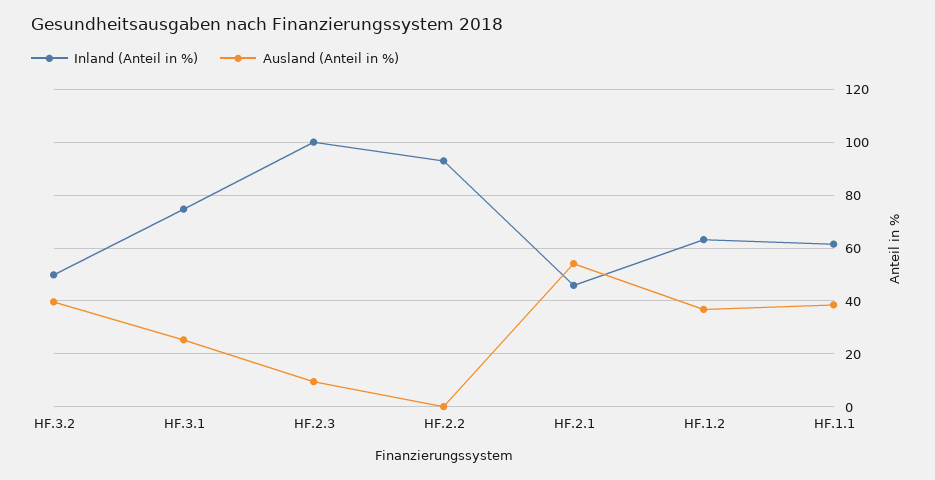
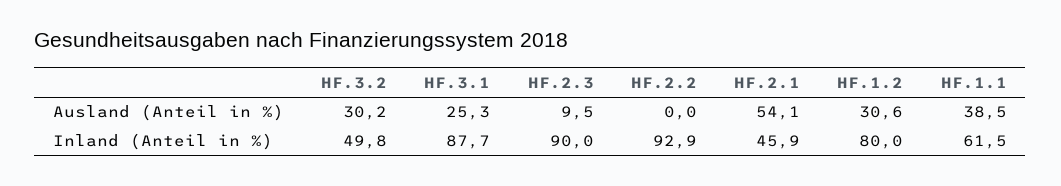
  {
    "Inland (Anteil in %)": {
      "HF.3.2": 49.8,
-     "HF.3.1": 75,
+     "HF.3.1": 87.7,
-     "HF.2.3": 100,
+     "HF.2.3": 90,
      "HF.2.2": 92.9,
      "HF.2.1": 45.9,
-     "HF.1.2": 62.5,
+     "HF.1.2": 80,
      "HF.1.1": 61.5
    },
    "Ausland (Anteil in %)": {
-     "HF.3.2": 40,
+     "HF.3.2": 30.2,
      "HF.3.1": 25.3,
      "HF.2.3": 9.5,
      "HF.2.2": 0,
      "HF.2.1": 54.1,
-     "HF.1.2": 37.5,
+     "HF.1.2": 30.6,
      "HF.1.1": 38.5
    }
  }

